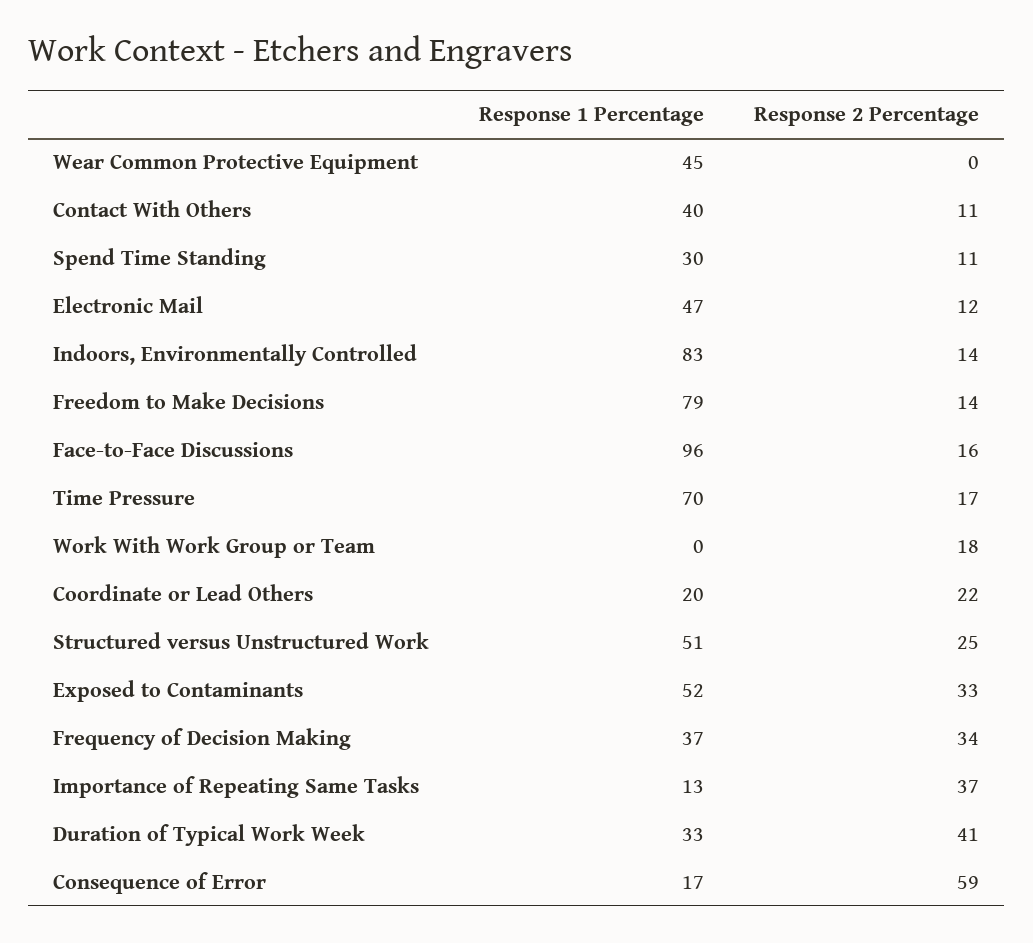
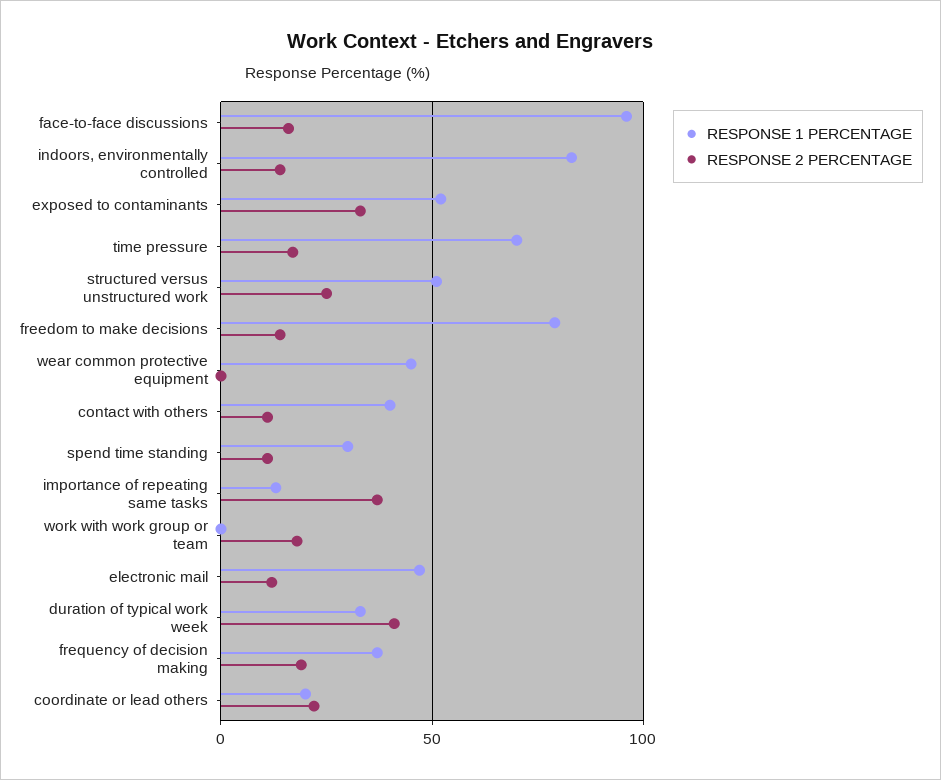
  {
    "Response 1 Percentage": {
      "Wear Common Protective Equipment": 45,
      "Contact With Others": 40,
      "Spend Time Standing": 30,
      "Electronic Mail": 47,
      "Indoors, Environmentally Controlled": 83,
      "Freedom to Make Decisions": 79,
      "Face-to-Face Discussions": 96,
      "Time Pressure": 70,
      "Work With Work Group or Team": 0,
      "Coordinate or Lead Others": 20,
      "Structured versus Unstructured Work": 51,
      "Exposed to Contaminants": 52,
      "Frequency of Decision Making": 37,
      "Importance of Repeating Same Tasks": 13,
-     "Duration of Typical Work Week": 33,
+     "Duration of Typical Work Week": 33
-     "Consequence of Error": 17
    },
    "Response 2 Percentage": {
      "Wear Common Protective Equipment": 0,
      "Contact With Others": 11,
      "Spend Time Standing": 11,
      "Electronic Mail": 12,
      "Indoors, Environmentally Controlled": 14,
      "Freedom to Make Decisions": 14,
      "Face-to-Face Discussions": 16,
      "Time Pressure": 17,
      "Work With Work Group or Team": 18,
      "Coordinate or Lead Others": 22,
      "Structured versus Unstructured Work": 25,
      "Exposed to Contaminants": 33,
-     "Frequency of Decision Making": 34,
+     "Frequency of Decision Making": 20,
      "Importance of Repeating Same Tasks": 37,
-     "Duration of Typical Work Week": 41,
+     "Duration of Typical Work Week": 41
-     "Consequence of Error": 59
    }
  }

